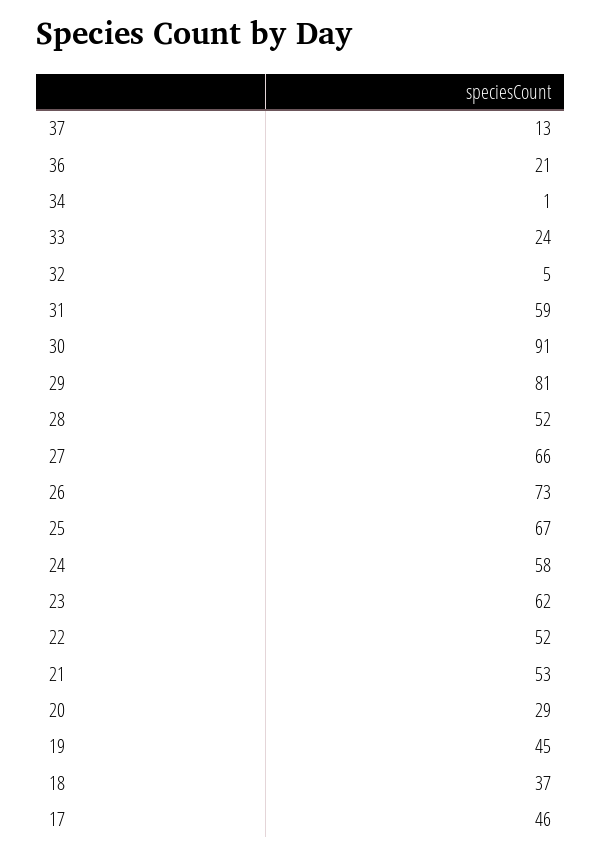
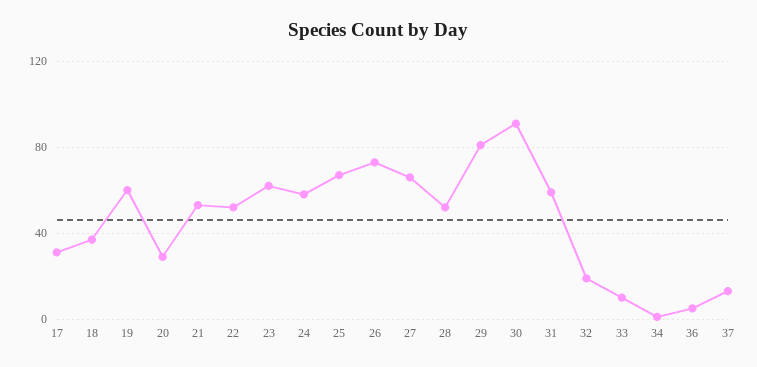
  {
    "37": 13,
-   "36": 21,
+   "36": 5,
    "34": 1,
-   "33": 24,
+   "33": 10,
-   "32": 5,
+   "32": 20,
    "31": 59,
    "30": 91,
    "29": 81,
    "28": 52,
    "27": 66,
    "26": 73,
    "25": 67,
    "24": 58,
    "23": 62,
    "22": 52,
    "21": 53,
    "20": 29,
-   "19": 45,
+   "19": 60,
    "18": 37,
-   "17": 46
+   "17": 30
  }

